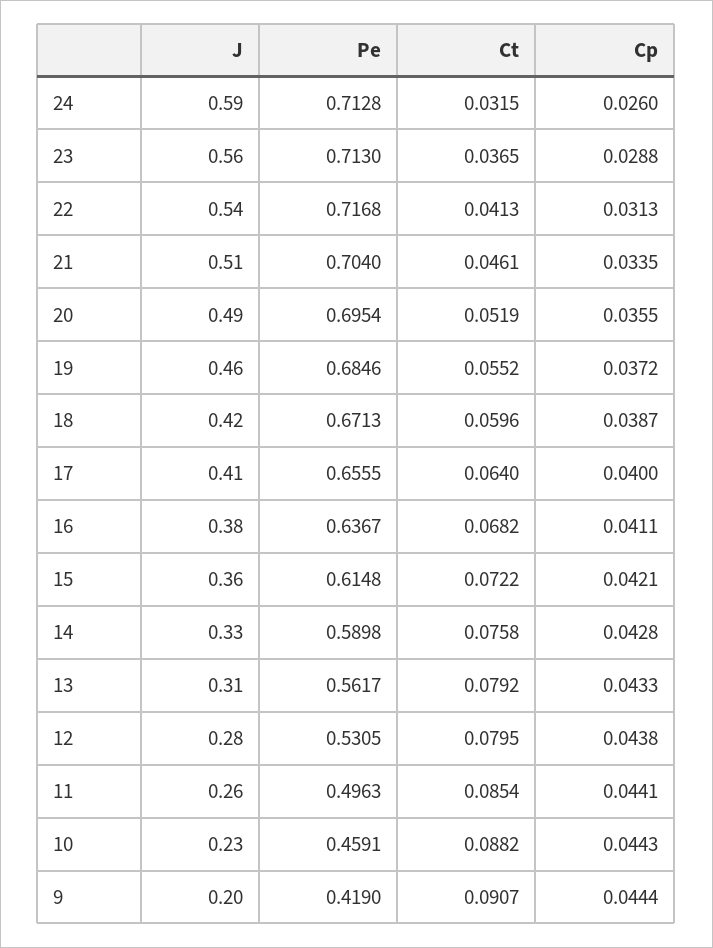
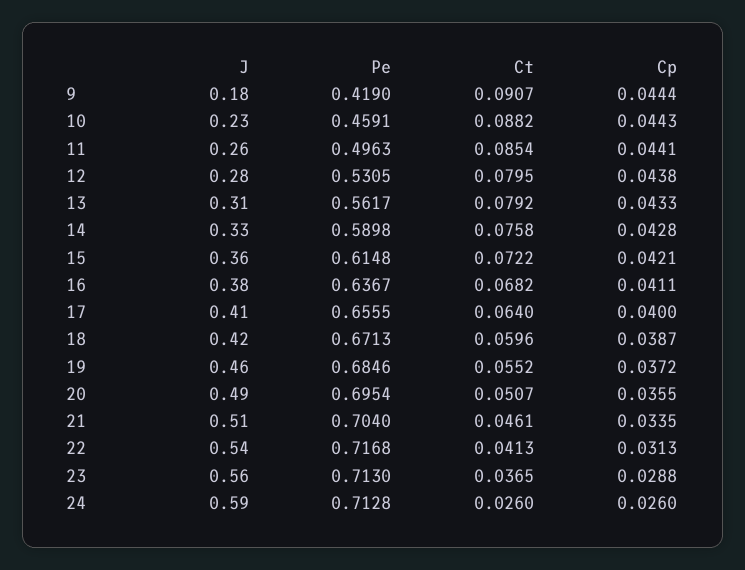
  {
    "J": {
      "24": 0.59,
      "23": 0.56,
      "22": 0.54,
      "21": 0.51,
      "20": 0.49,
      "19": 0.46,
      "18": 0.42,
      "17": 0.41,
      "16": 0.38,
      "15": 0.36,
      "14": 0.33,
      "13": 0.31,
      "12": 0.28,
      "11": 0.26,
      "10": 0.23,
-     "9": 0.2
+     "9": 0.18
    },
    "Pe": {
      "24": 0.7128,
      "23": 0.713,
      "22": 0.7168,
      "21": 0.704,
      "20": 0.6954,
      "19": 0.6846,
      "18": 0.6713,
      "17": 0.6555,
      "16": 0.6367,
      "15": 0.6148,
      "14": 0.5898,
      "13": 0.5617,
      "12": 0.5305,
      "11": 0.4963,
      "10": 0.4591,
      "9": 0.419
    },
    "Ct": {
-     "24": 0.0315,
+     "24": 0.026,
      "23": 0.0365,
      "22": 0.0413,
      "21": 0.0461,
-     "20": 0.0519,
+     "20": 0.0507,
      "19": 0.0552,
      "18": 0.0596,
      "17": 0.064,
      "16": 0.0682,
      "15": 0.0722,
      "14": 0.0758,
      "13": 0.0792,
      "12": 0.0795,
      "11": 0.0854,
      "10": 0.0882,
      "9": 0.0907
    },
    "Cp": {
      "24": 0.026,
      "23": 0.0288,
      "22": 0.0313,
      "21": 0.0335,
      "20": 0.0355,
      "19": 0.0372,
      "18": 0.0387,
      "17": 0.04,
      "16": 0.0411,
      "15": 0.0421,
      "14": 0.0428,
      "13": 0.0433,
      "12": 0.0438,
      "11": 0.0441,
      "10": 0.0443,
      "9": 0.0444
    }
  }

